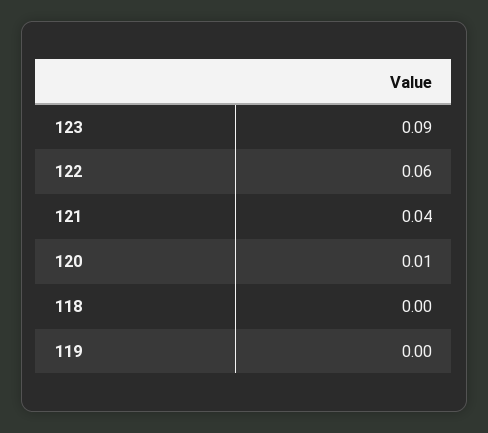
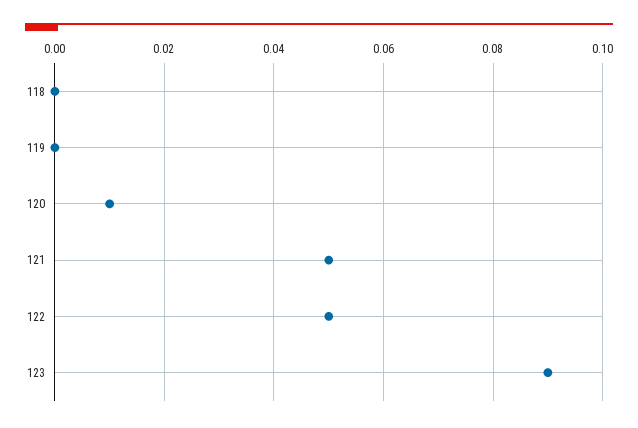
  {
    "123": 0.09,
-   "122": 0.06,
+   "122": 0.05,
-   "121": 0.04,
+   "121": 0.05,
    "120": 0.01,
    "118": 0,
    "119": 0
  }

